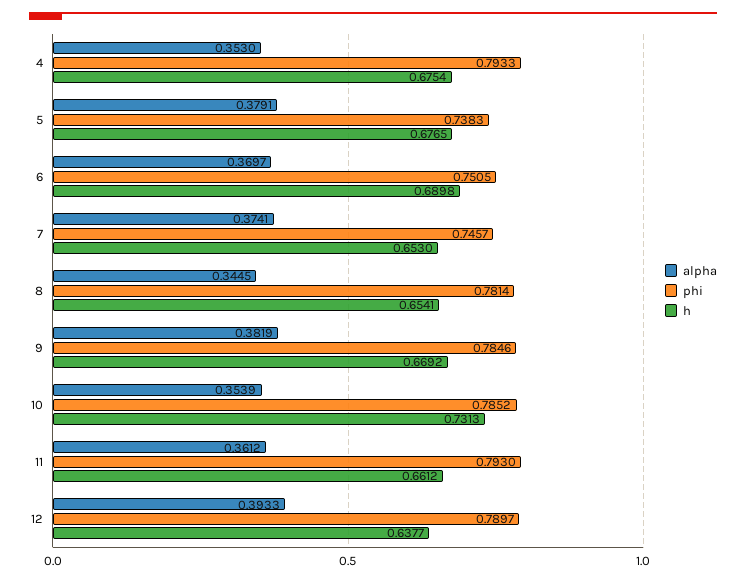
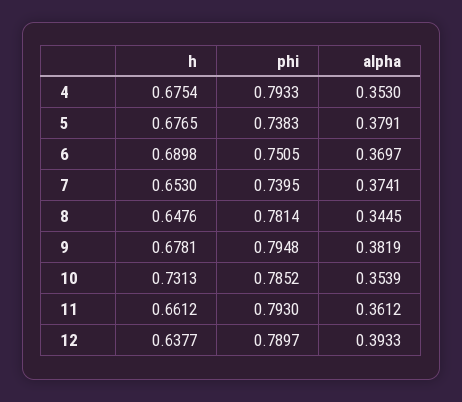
  {
    "alpha": {
      "4": 0.353,
      "5": 0.3791,
      "6": 0.3697,
      "7": 0.3741,
      "8": 0.3445,
      "9": 0.3819,
      "10": 0.3539,
      "11": 0.3612,
      "12": 0.3933
    },
    "phi": {
      "4": 0.7933,
      "5": 0.7383,
      "6": 0.7505,
-     "7": 0.7457,
+     "7": 0.7395,
      "8": 0.7814,
-     "9": 0.7846,
+     "9": 0.7948,
      "10": 0.7852,
      "11": 0.793,
      "12": 0.7897
    },
    "h": {
      "4": 0.6754,
      "5": 0.6765,
      "6": 0.6898,
      "7": 0.653,
-     "8": 0.6541,
+     "8": 0.6476,
-     "9": 0.6692,
+     "9": 0.6781,
      "10": 0.7313,
      "11": 0.6612,
      "12": 0.6377
    }
  }

